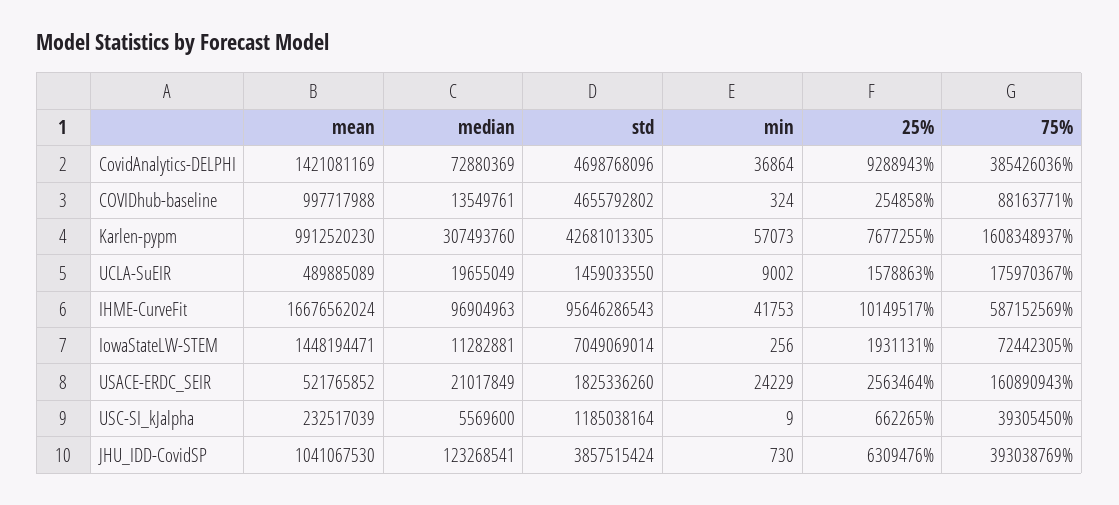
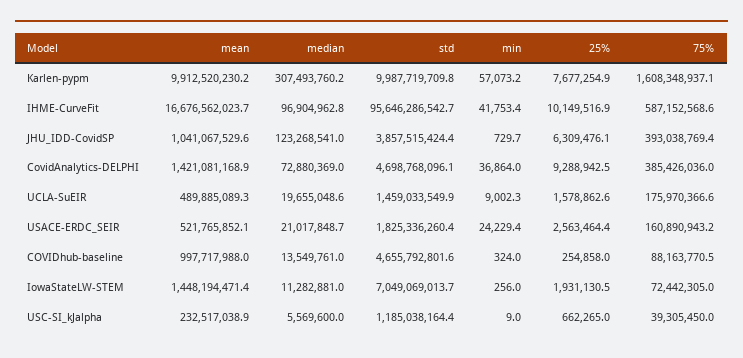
  {
    "mean": {
      "CovidAnalytics-DELPHI": 1421081168.9,
      "COVIDhub-baseline": 997717988,
      "Karlen-pypm": 9912520230.2,
      "UCLA-SuEIR": 489885089.3,
      "IHME-CurveFit": 16676562023.7,
      "IowaStateLW-STEM": 1448194471.4,
      "USACE-ERDC_SEIR": 521765852.1,
      "USC-SI_kJalpha": 232517038.9,
      "JHU_IDD-CovidSP": 1041067529.6
    },
    "median": {
      "CovidAnalytics-DELPHI": 72880369,
      "COVIDhub-baseline": 13549761,
      "Karlen-pypm": 307493760.2,
      "UCLA-SuEIR": 19655048.6,
      "IHME-CurveFit": 96904962.8,
      "IowaStateLW-STEM": 11282881,
      "USACE-ERDC_SEIR": 21017848.7,
      "USC-SI_kJalpha": 5569600,
      "JHU_IDD-CovidSP": 123268541
    },
    "std": {
      "CovidAnalytics-DELPHI": 4698768096.1,
      "COVIDhub-baseline": 4655792801.6,
-     "Karlen-pypm": 42681013305,
+     "Karlen-pypm": 9987719709.8,
      "UCLA-SuEIR": 1459033549.9,
      "IHME-CurveFit": 95646286542.7,
      "IowaStateLW-STEM": 7049069013.7,
      "USACE-ERDC_SEIR": 1825336260.4,
      "USC-SI_kJalpha": 1185038164.4,
      "JHU_IDD-CovidSP": 3857515424.4
    },
    "min": {
      "CovidAnalytics-DELPHI": 36864,
      "COVIDhub-baseline": 324,
      "Karlen-pypm": 57073.2,
      "UCLA-SuEIR": 9002.3,
      "IHME-CurveFit": 41753.4,
      "IowaStateLW-STEM": 256,
      "USACE-ERDC_SEIR": 24229.4,
      "USC-SI_kJalpha": 9,
      "JHU_IDD-CovidSP": 729.7
    },
    "25%": {
      "CovidAnalytics-DELPHI": 9288942.5,
      "COVIDhub-baseline": 254858,
      "Karlen-pypm": 7677254.9,
      "UCLA-SuEIR": 1578862.6,
      "IHME-CurveFit": 10149516.9,
      "IowaStateLW-STEM": 1931130.5,
      "USACE-ERDC_SEIR": 2563464.4,
      "USC-SI_kJalpha": 662265,
      "JHU_IDD-CovidSP": 6309476.1
    },
    "75%": {
      "CovidAnalytics-DELPHI": 385426036,
      "COVIDhub-baseline": 88163770.5,
      "Karlen-pypm": 1608348937.1,
      "UCLA-SuEIR": 175970366.6,
      "IHME-CurveFit": 587152568.6,
      "IowaStateLW-STEM": 72442305,
      "USACE-ERDC_SEIR": 160890943.2,
      "USC-SI_kJalpha": 39305450,
      "JHU_IDD-CovidSP": 393038769.4
    }
  }

